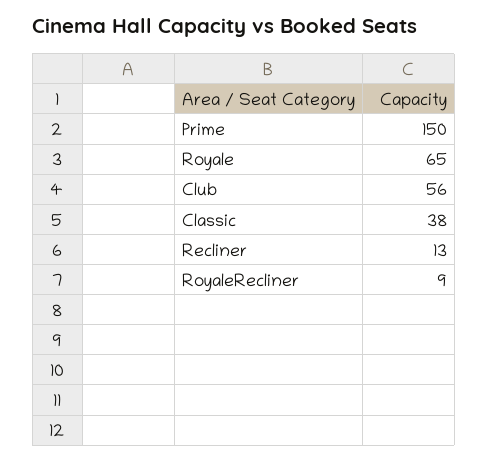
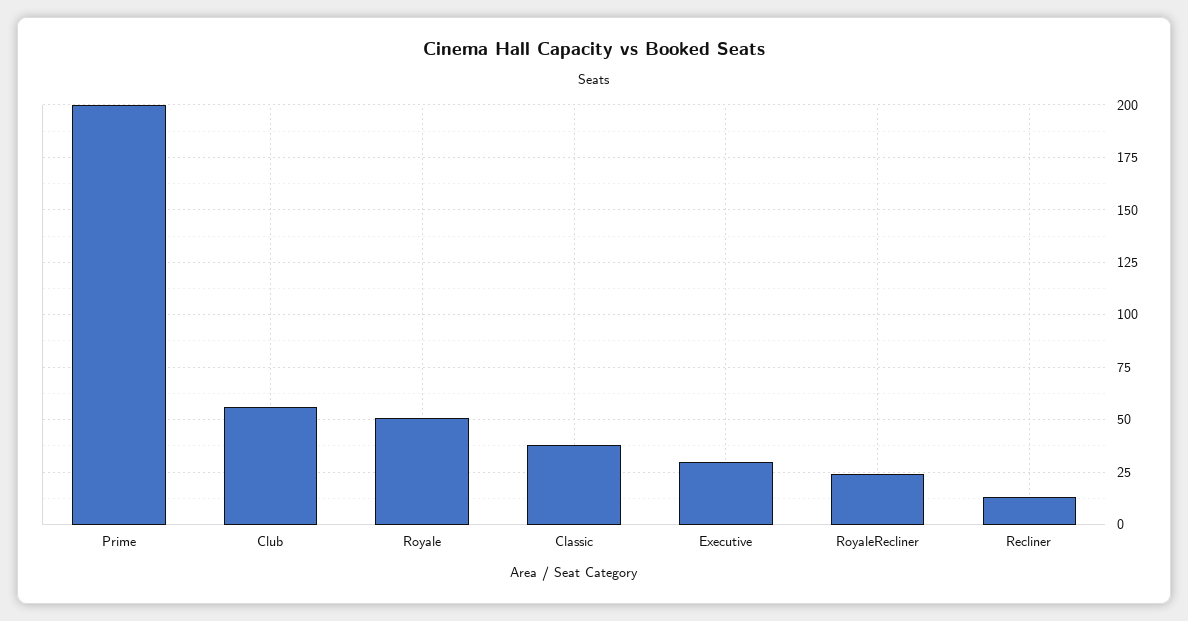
  {
-   "Prime": 150,
+   "Prime": 200,
-   "Royale": 65,
+   "Royale": 50,
    "Club": 56,
    "Classic": 38,
    "Recliner": 13,
-   "RoyaleRecliner": 9
+   "RoyaleRecliner": 25,
+   "Executive": 30
  }

